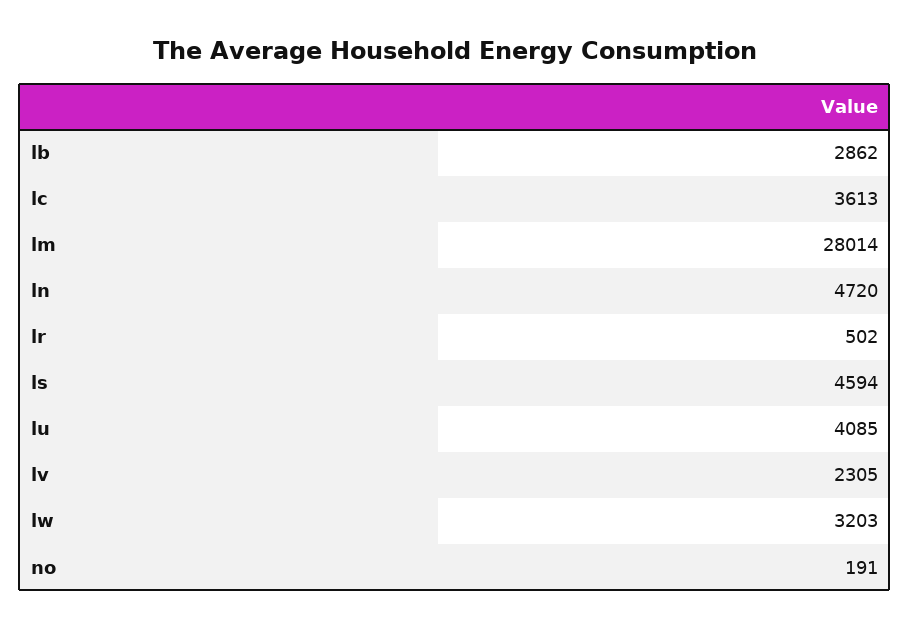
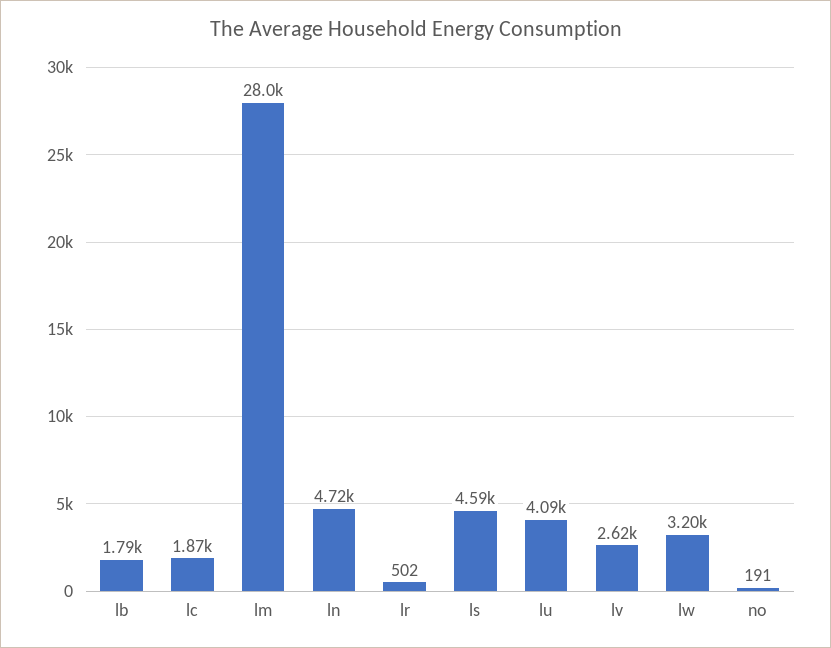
  {
-   "lb": 2862,
+   "lb": 1790,
-   "lc": 3613,
+   "lc": 1870,
    "lm": 28014,
    "ln": 4720,
    "lr": 502,
    "ls": 4594,
    "lu": 4085,
-   "lv": 2305,
+   "lv": 2620,
    "lw": 3203,
    "no": 191
  }

